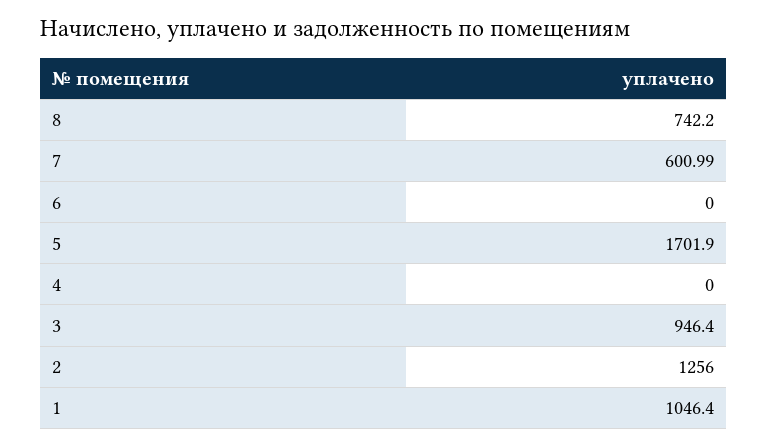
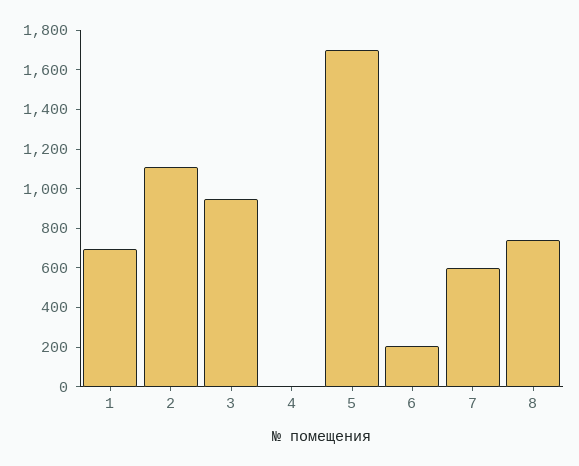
  {
    "8": 742.2,
    "7": 600.99,
-   "6": 0,
+   "6": 200,
    "5": 1701.9,
    "4": 0,
    "3": 946.4,
-   "2": 1256,
+   "2": 1100,
-   "1": 1046.4
+   "1": 700
  }

